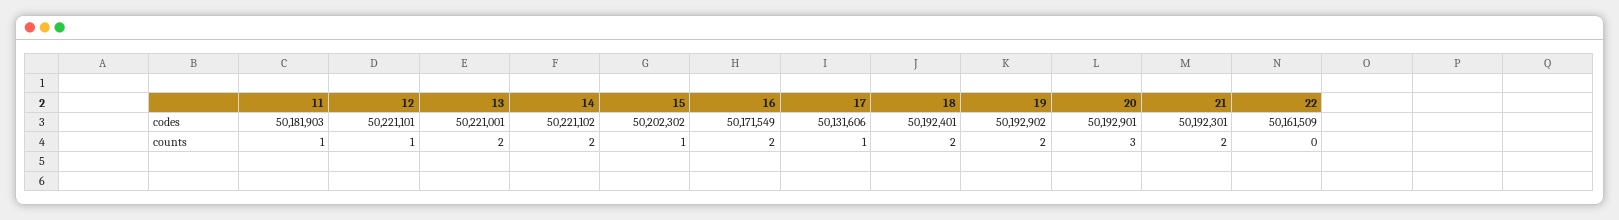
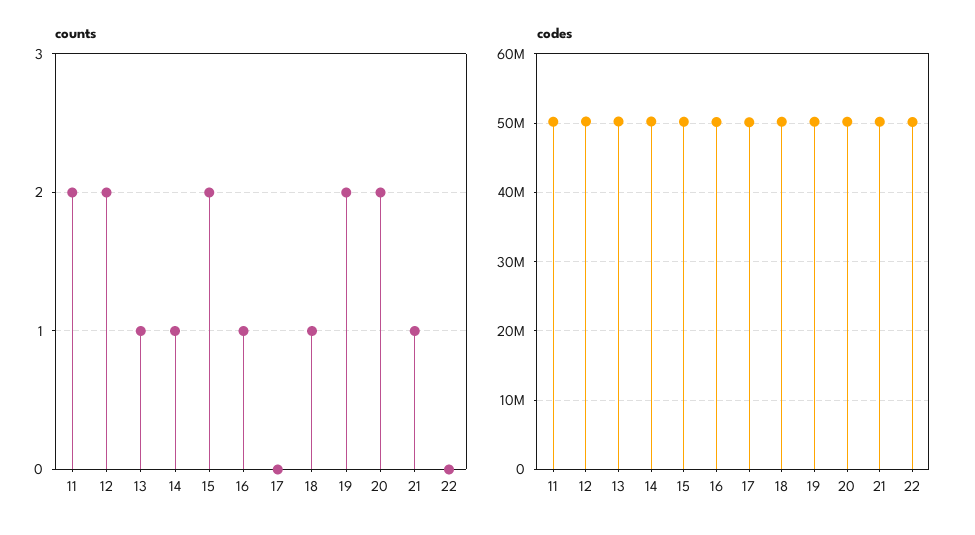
  {
    "codes": {
      "11": 50181903,
      "12": 50221101,
      "13": 50221001,
      "14": 50221102,
      "15": 50202302,
      "16": 50171549,
      "17": 50131606,
      "18": 50192401,
      "19": 50192902,
      "20": 50192901,
      "21": 50192301,
      "22": 50161509
    },
    "counts": {
-     "11": 1,
+     "11": 2,
-     "12": 1,
+     "12": 2,
-     "13": 2,
+     "13": 1,
-     "14": 2,
+     "14": 1,
-     "15": 1,
+     "15": 2,
-     "16": 2,
+     "16": 1,
-     "17": 1,
+     "17": 0,
-     "18": 2,
+     "18": 1,
      "19": 2,
-     "20": 3,
+     "20": 2,
-     "21": 2,
+     "21": 1,
      "22": 0
    }
  }

